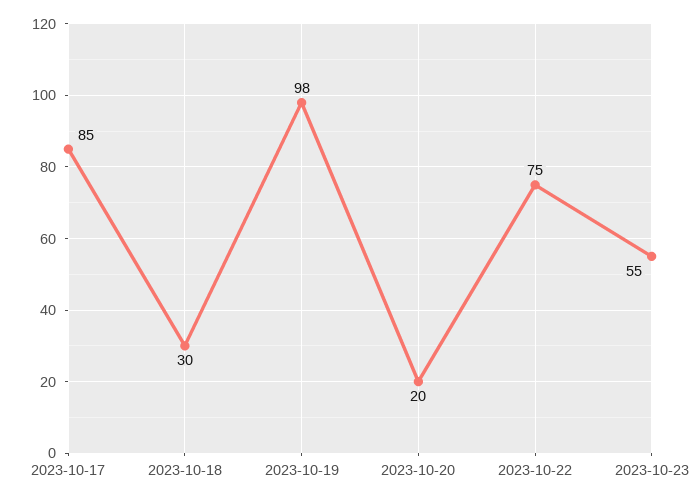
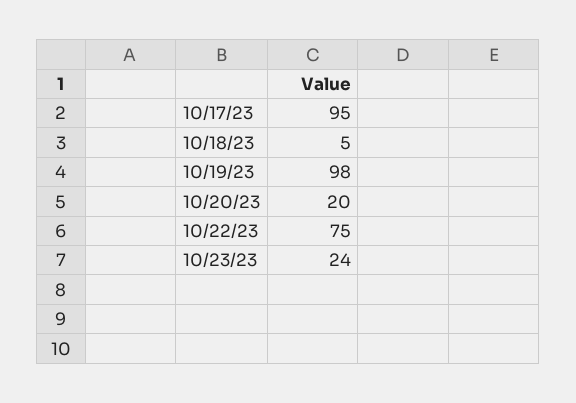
  {
-   "2023-10-17": 85,
+   "2023-10-17": 95,
-   "2023-10-18": 30,
+   "2023-10-18": 5,
    "2023-10-19": 98,
    "2023-10-20": 20,
    "2023-10-22": 75,
-   "2023-10-23": 55
+   "2023-10-23": 24
  }

